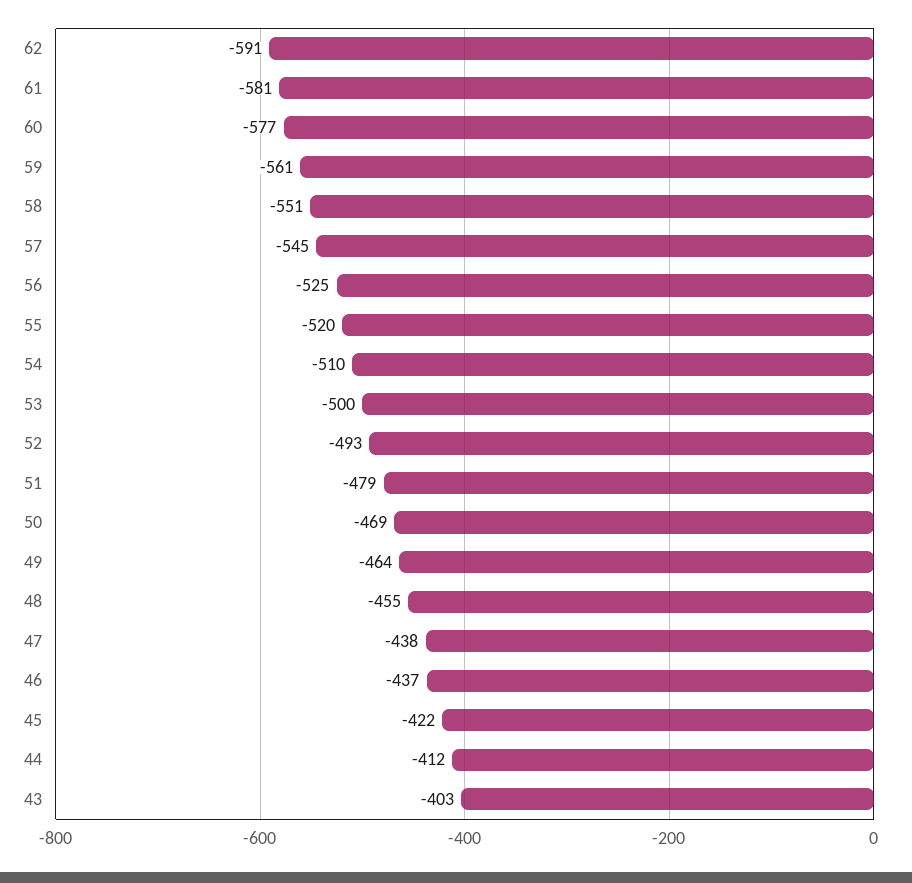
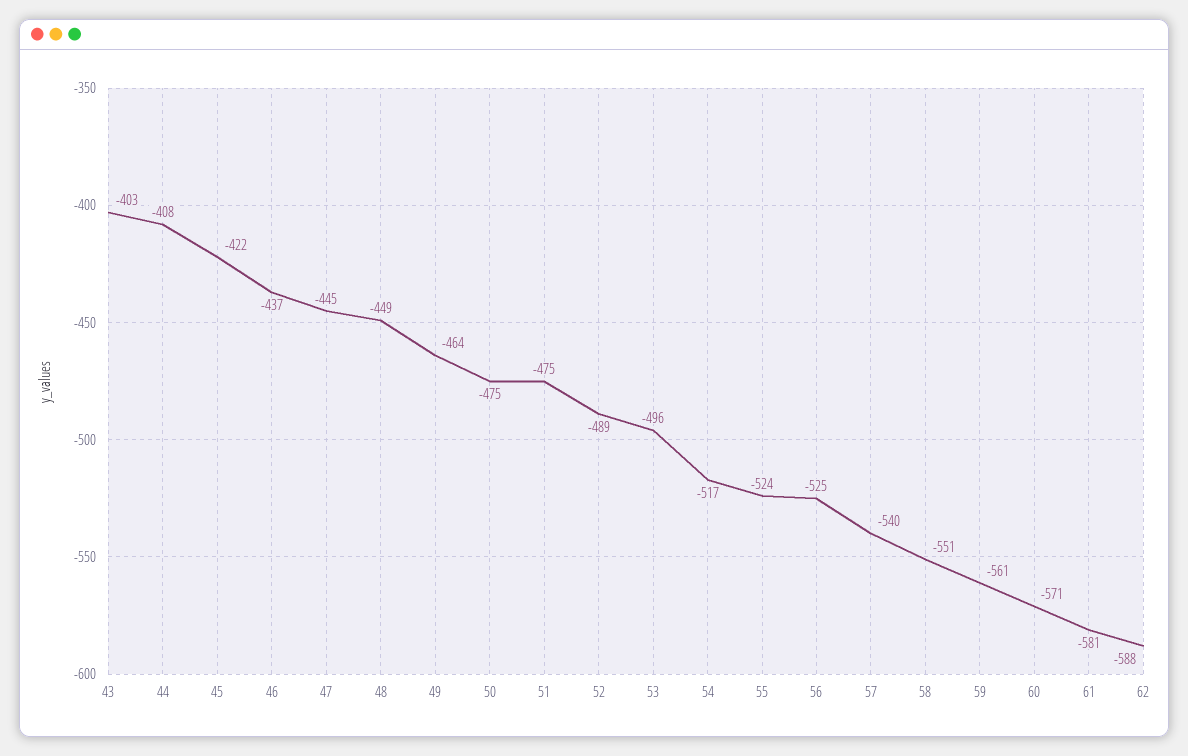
  {
-   "62": -591,
+   "62": -588,
    "61": -581,
-   "60": -577,
+   "60": -571,
    "59": -561,
    "58": -551,
-   "57": -545,
+   "57": -540,
    "56": -525,
-   "55": -520,
+   "55": -524,
-   "54": -510,
+   "54": -517,
-   "53": -500,
+   "53": -496,
-   "52": -493,
+   "52": -489,
-   "51": -479,
+   "51": -475,
-   "50": -469,
+   "50": -475,
    "49": -464,
-   "48": -455,
+   "48": -449,
-   "47": -438,
+   "47": -445,
    "46": -437,
    "45": -422,
-   "44": -412,
+   "44": -408,
    "43": -403
  }

